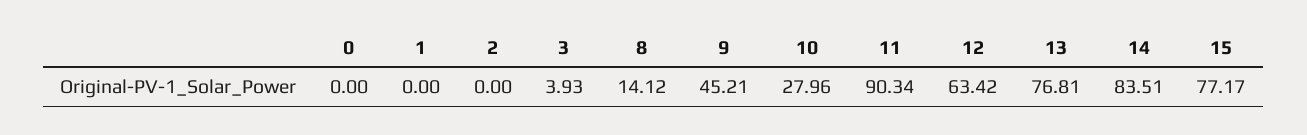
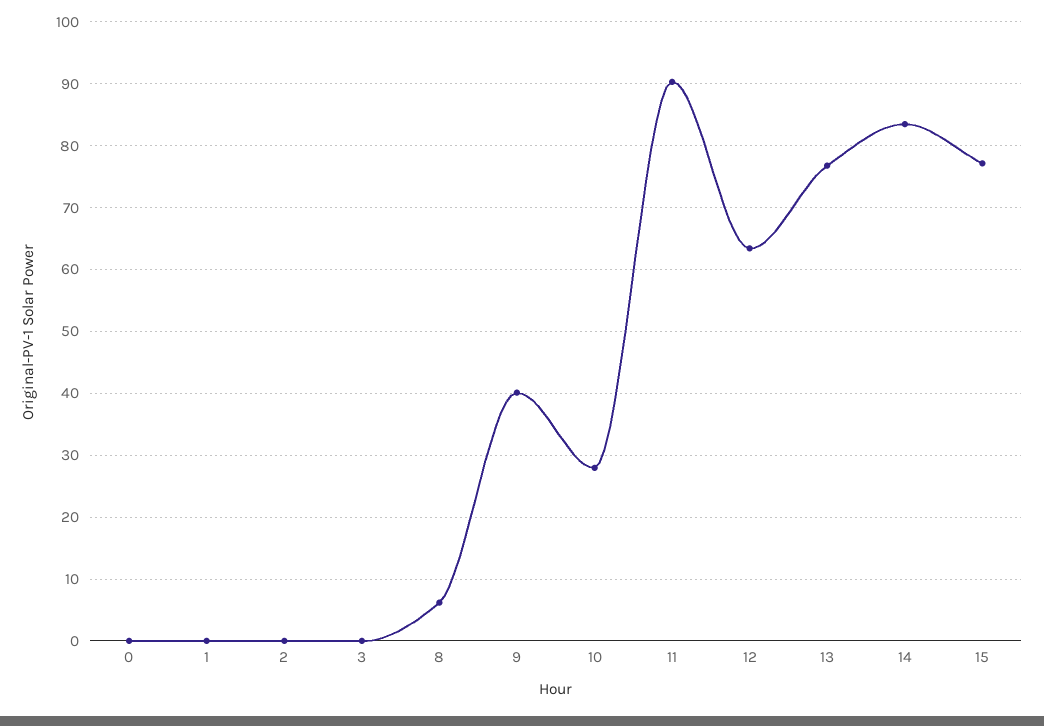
  {
    "0": 0,
    "1": 0,
    "2": 0,
-   "3": 3.93,
+   "3": 0,
-   "8": 14.12,
+   "8": 6,
-   "9": 45.21,
+   "9": 40,
    "10": 27.96,
    "11": 90.34,
    "12": 63.42,
    "13": 76.81,
    "14": 83.51,
    "15": 77.17
  }

